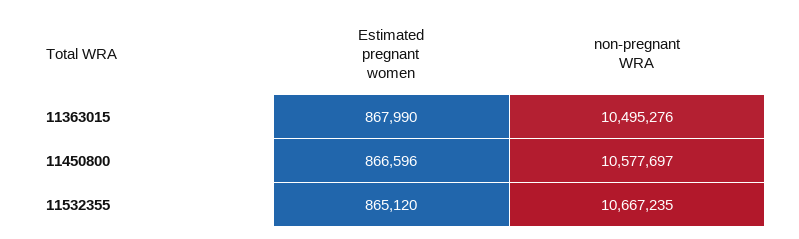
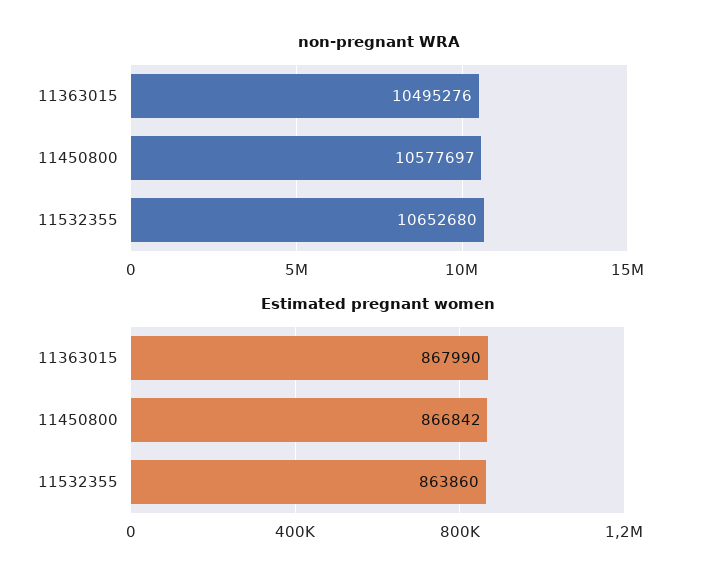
  {
    "Estimated pregnant women": {
      "11363015": 867990,
-     "11450800": 866596,
+     "11450800": 866842,
-     "11532355": 865120
+     "11532355": 863860
    },
    "non-pregnant WRA": {
      "11363015": 10495276,
      "11450800": 10577697,
-     "11532355": 10667235
+     "11532355": 10652680
    }
  }

